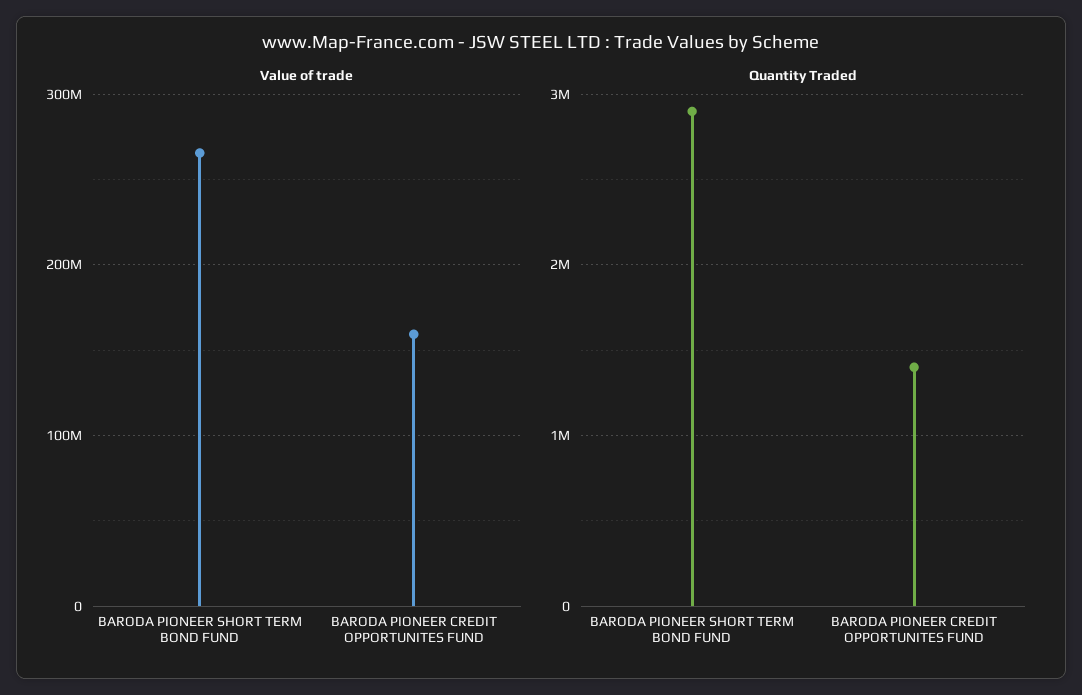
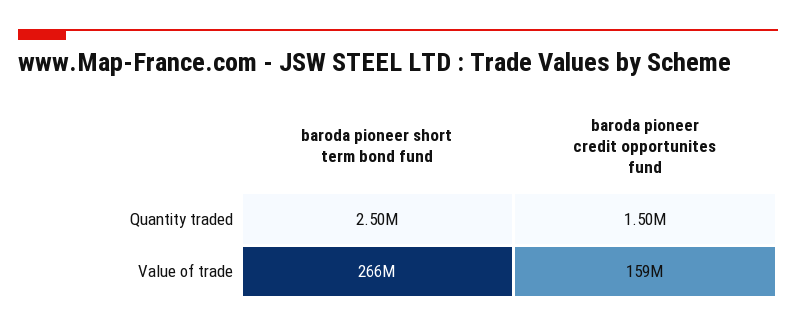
  {
    "Value of trade": {
      "BARODA PIONEER SHORT TERM BOND FUND": 266000000,
      "BARODA PIONEER CREDIT OPPORTUNITES FUND": 159000000
    },
    "Quantity Traded": {
-     "BARODA PIONEER SHORT TERM BOND FUND": 2900000,
+     "BARODA PIONEER SHORT TERM BOND FUND": 2500000,
-     "BARODA PIONEER CREDIT OPPORTUNITES FUND": 1400000
+     "BARODA PIONEER CREDIT OPPORTUNITES FUND": 1500000
    }
  }

